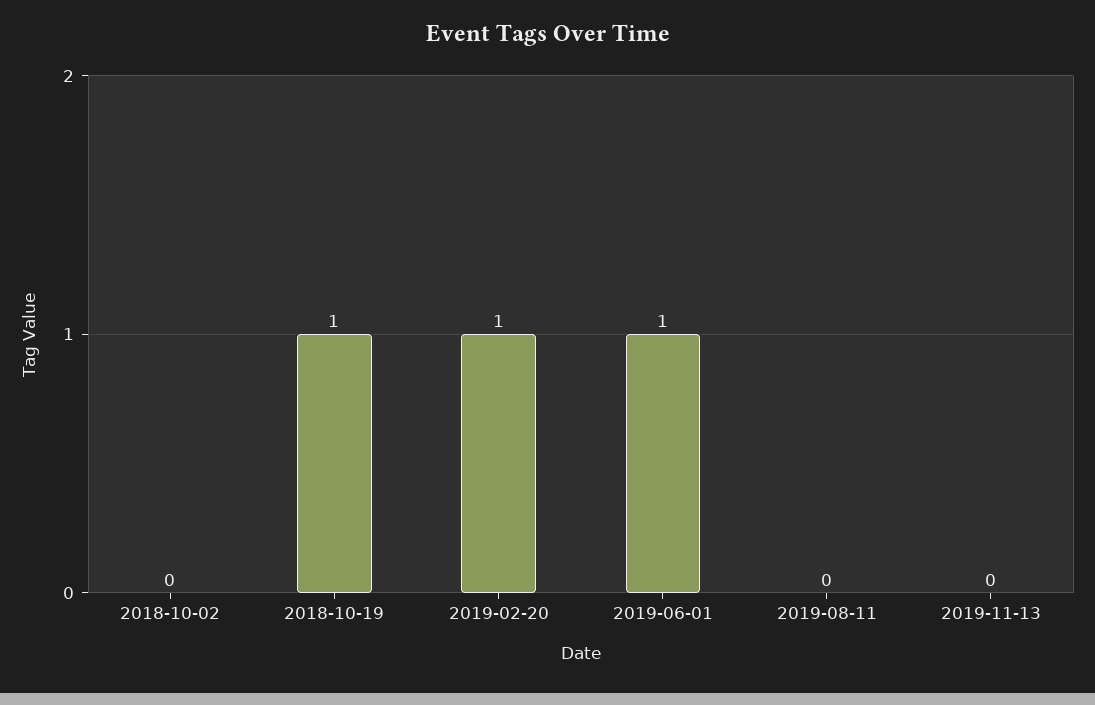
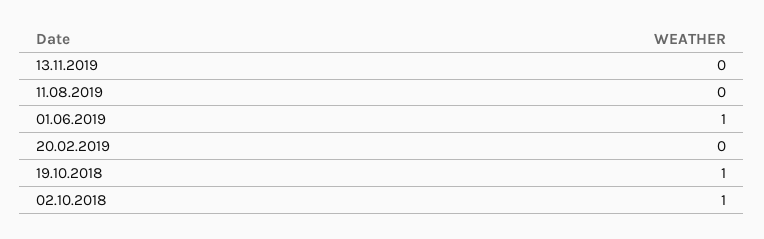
  {
-   "2018-10-02": 0,
+   "2018-10-02": 1,
    "2018-10-19": 1,
-   "2019-02-20": 1,
+   "2019-02-20": 0,
    "2019-06-01": 1,
    "2019-08-11": 0,
    "2019-11-13": 0
  }

